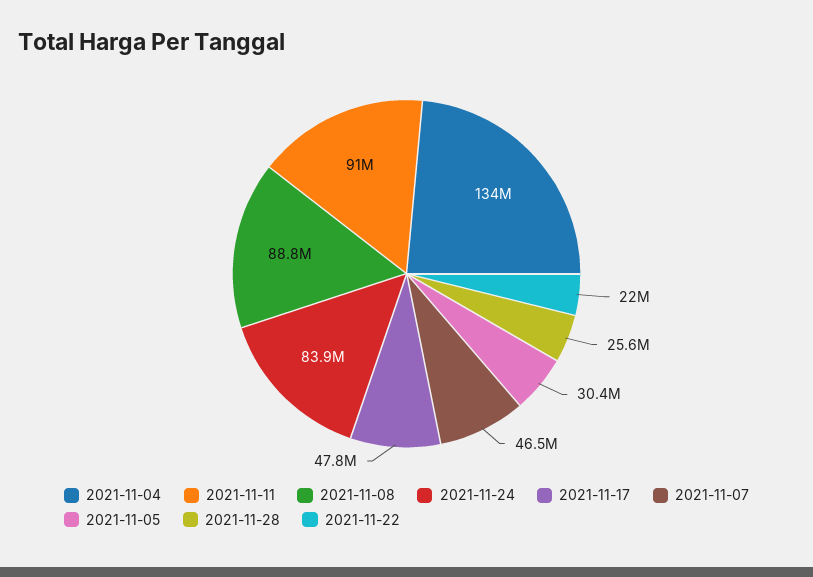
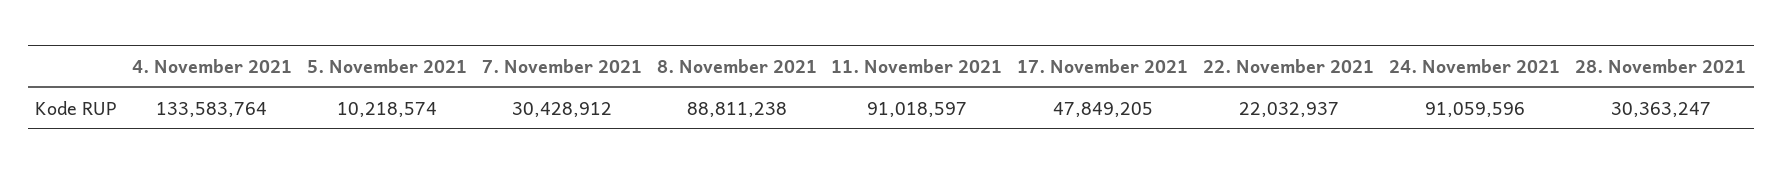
  {
    "2021-11-04": 133583764,
    "2021-11-11": 91018597,
    "2021-11-08": 88811238,
-   "2021-11-24": 83900000,
+   "2021-11-24": 91059596,
    "2021-11-17": 47849205,
-   "2021-11-07": 46500000,
+   "2021-11-07": 30428912,
-   "2021-11-05": 30400000,
+   "2021-11-05": 10218574,
-   "2021-11-28": 25600000,
+   "2021-11-28": 30363247,
    "2021-11-22": 22032937
  }

